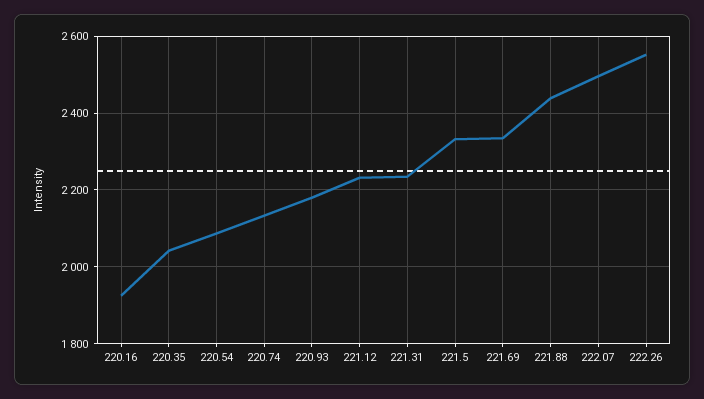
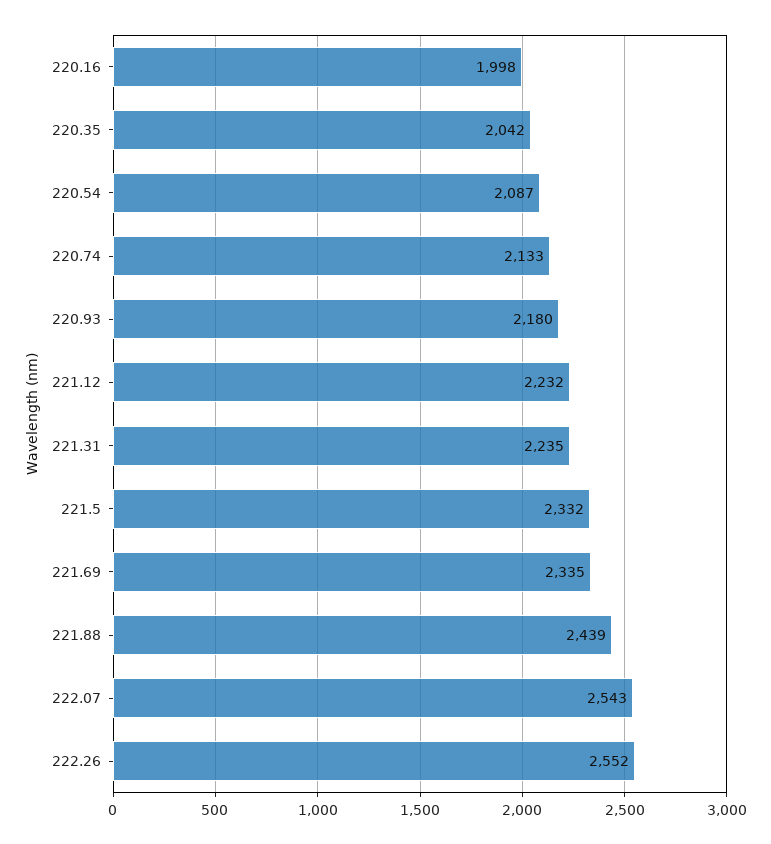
  {
-   "220.16": 1920,
+   "220.16": 1998,
    "220.35": 2042,
    "220.54": 2087,
    "220.74": 2133,
    "220.93": 2180,
    "221.12": 2232,
    "221.31": 2235,
    "221.5": 2332,
    "221.69": 2335,
    "221.88": 2439,
-   "222.07": 2500,
+   "222.07": 2543,
    "222.26": 2552
  }

